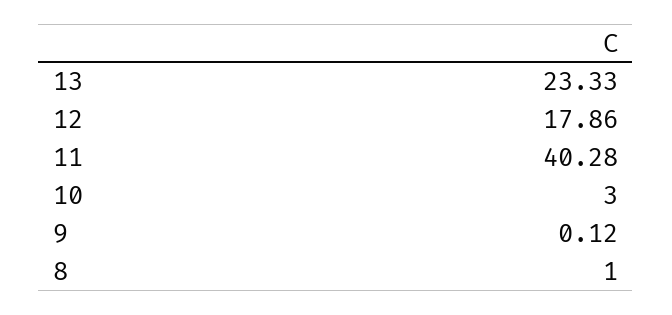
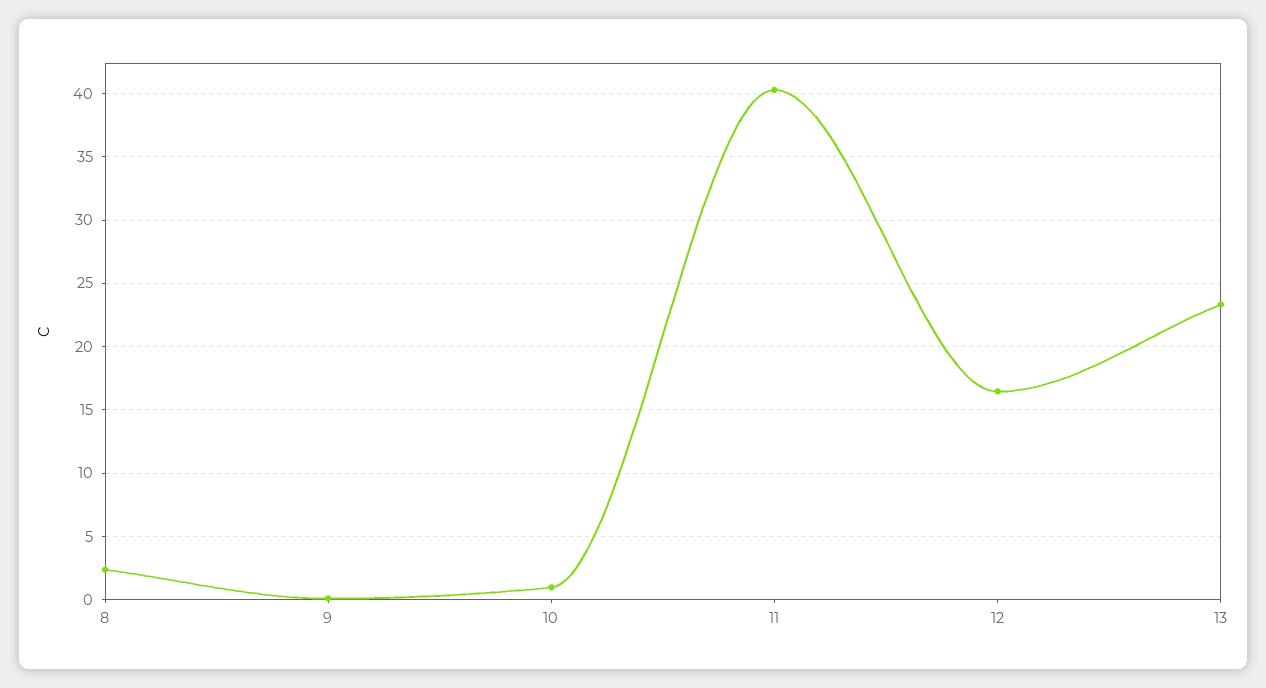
  {
    "13": 23.33,
-   "12": 17.86,
+   "12": 16.5,
    "11": 40.28,
-   "10": 3,
+   "10": 1,
    "9": 0.12,
-   "8": 1
+   "8": 2.5
  }

